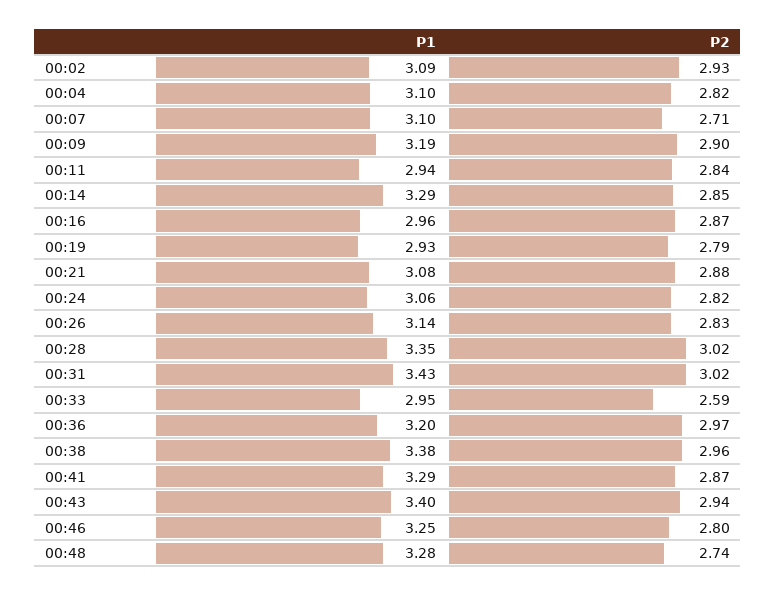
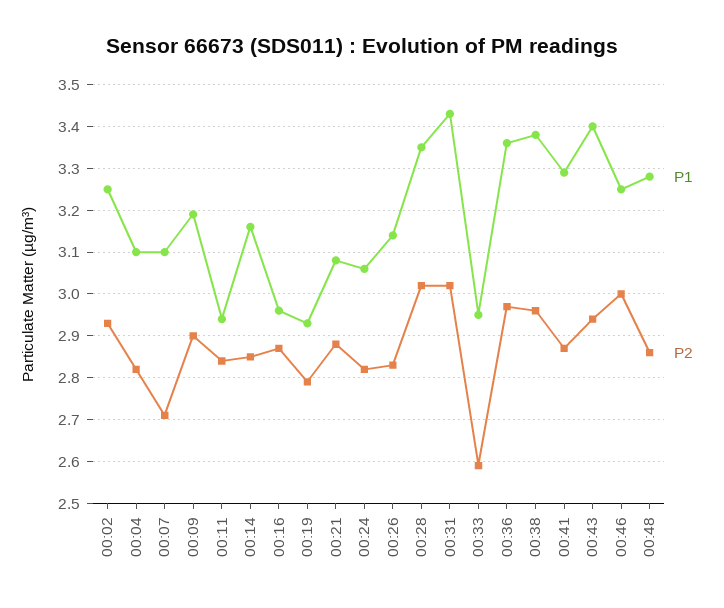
  {
    "P1": {
-     "00:02": 3.09,
+     "00:02": 3.25,
      "00:04": 3.1,
      "00:07": 3.1,
      "00:09": 3.19,
      "00:11": 2.94,
-     "00:14": 3.29,
+     "00:14": 3.15,
      "00:16": 2.96,
      "00:19": 2.93,
      "00:21": 3.08,
      "00:24": 3.06,
      "00:26": 3.14,
      "00:28": 3.35,
      "00:31": 3.43,
      "00:33": 2.95,
-     "00:36": 3.2,
+     "00:36": 3.35,
      "00:38": 3.38,
      "00:41": 3.29,
      "00:43": 3.4,
      "00:46": 3.25,
      "00:48": 3.28
    },
    "P2": {
      "00:02": 2.93,
      "00:04": 2.82,
      "00:07": 2.71,
      "00:09": 2.9,
      "00:11": 2.84,
      "00:14": 2.85,
      "00:16": 2.87,
      "00:19": 2.79,
      "00:21": 2.88,
      "00:24": 2.82,
      "00:26": 2.83,
      "00:28": 3.02,
      "00:31": 3.02,
      "00:33": 2.59,
      "00:36": 2.97,
      "00:38": 2.96,
      "00:41": 2.87,
      "00:43": 2.94,
-     "00:46": 2.8,
+     "00:46": 3,
-     "00:48": 2.74
+     "00:48": 2.85
    }
  }

